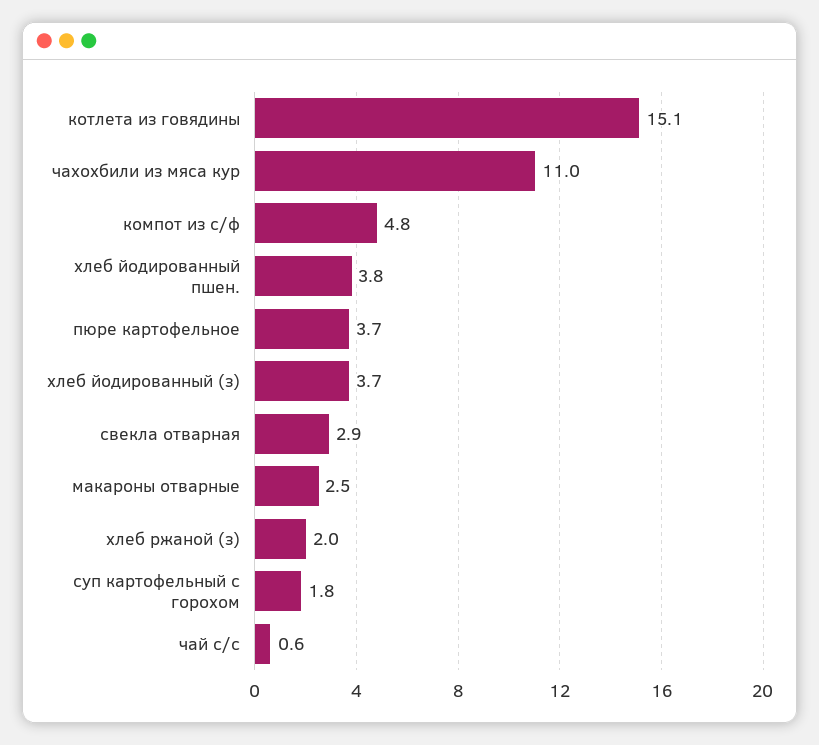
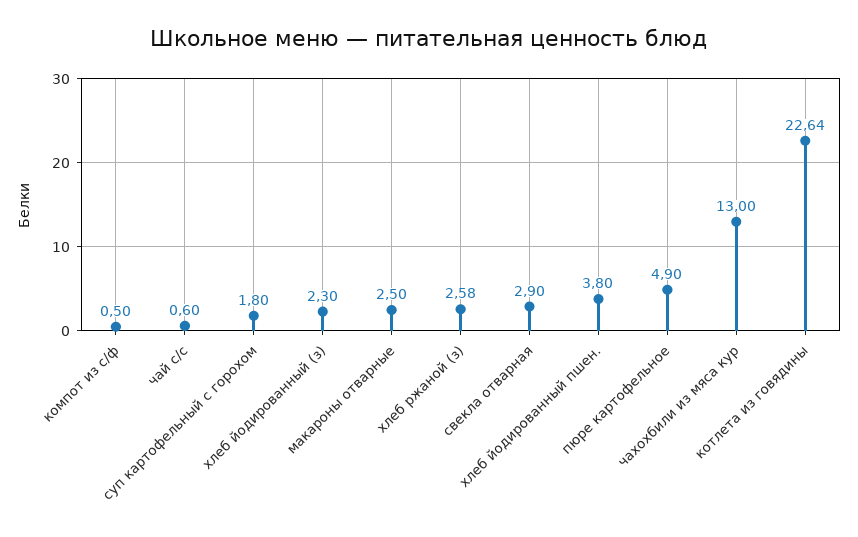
  {
-   "котлета из говядины": 15.1,
+   "котлета из говядины": 22.64,
-   "чахохбили из мяса кур": 11,
+   "чахохбили из мяса кур": 13,
-   "компот из с/ф": 4.8,
+   "компот из с/ф": 0.5,
    "хлеб йодированный пшен.": 3.8,
-   "пюре картофельное": 3.7,
+   "пюре картофельное": 4.9,
-   "хлеб йодированный (з)": 3.7,
+   "хлеб йодированный (з)": 2.3,
    "свекла отварная": 2.9,
    "макароны отварные": 2.5,
-   "хлеб ржаной (з)": 2,
+   "хлеб ржаной (з)": 2.58,
    "суп картофельный с горохом": 1.8,
    "чай с/с": 0.6
  }

